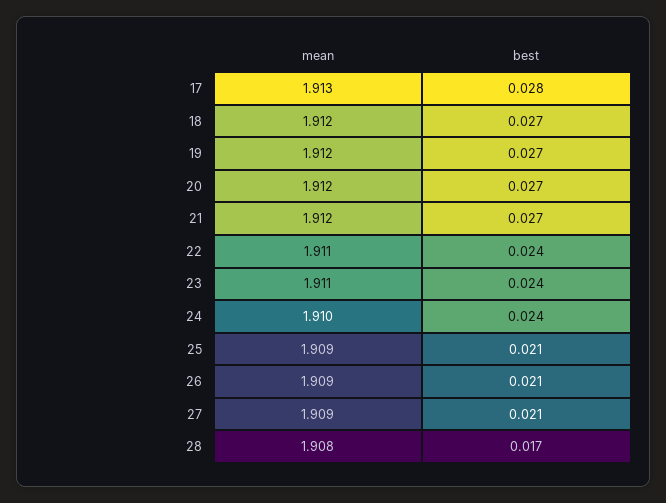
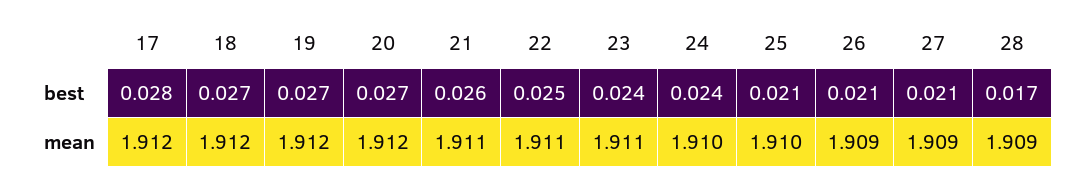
  {
    "mean": {
-     "17": 1.913,
+     "17": 1.912,
      "18": 1.912,
      "19": 1.912,
      "20": 1.912,
-     "21": 1.912,
+     "21": 1.911,
      "22": 1.911,
      "23": 1.911,
      "24": 1.91,
-     "25": 1.909,
+     "25": 1.91,
      "26": 1.909,
      "27": 1.909,
-     "28": 1.908
+     "28": 1.909
    },
    "best": {
      "17": 0.028,
      "18": 0.027,
      "19": 0.027,
      "20": 0.027,
-     "21": 0.027,
+     "21": 0.026,
-     "22": 0.024,
+     "22": 0.025,
      "23": 0.024,
      "24": 0.024,
      "25": 0.021,
      "26": 0.021,
      "27": 0.021,
      "28": 0.017
    }
  }

